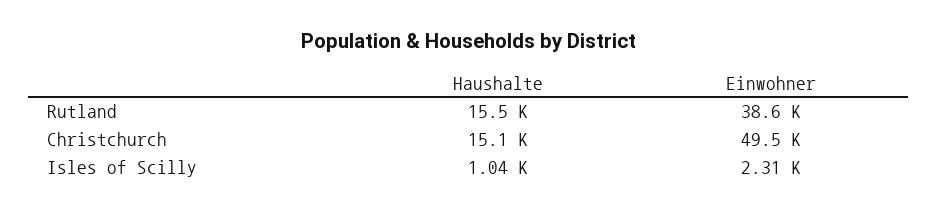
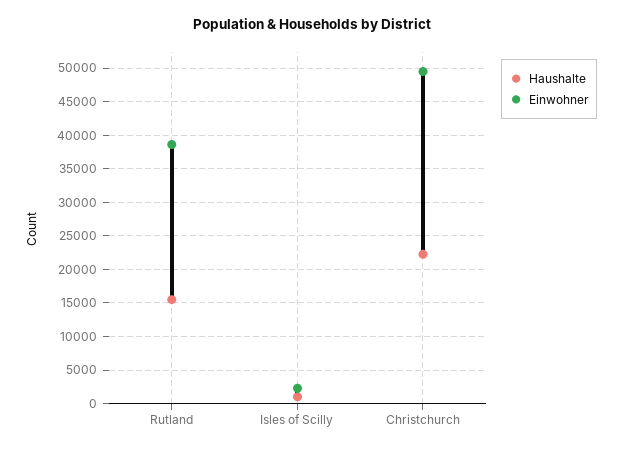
  {
    "Haushalte": {
      "Rutland": 15500,
-     "Christchurch": 15100,
+     "Christchurch": 22000,
      "Isles of Scilly": 1040
    },
    "Einwohner": {
      "Rutland": 38600,
      "Christchurch": 49500,
      "Isles of Scilly": 2310
    }
  }

